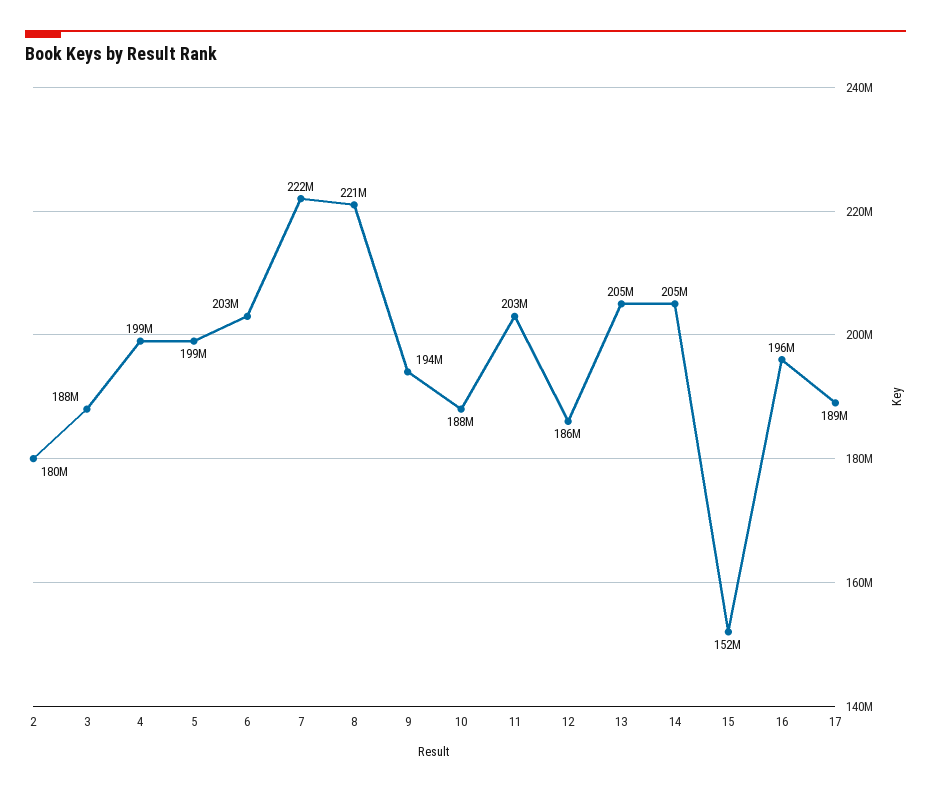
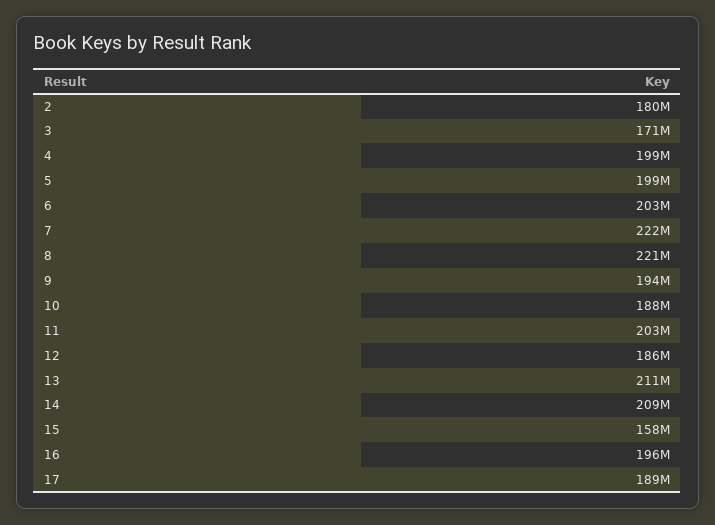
  {
    "2": 180000000,
-   "3": 188000000,
+   "3": 171000000,
    "4": 199000000,
    "5": 199000000,
    "6": 203000000,
    "7": 222000000,
    "8": 221000000,
    "9": 194000000,
    "10": 188000000,
    "11": 203000000,
    "12": 186000000,
-   "13": 205000000,
+   "13": 211000000,
-   "14": 205000000,
+   "14": 209000000,
-   "15": 152000000,
+   "15": 158000000,
    "16": 196000000,
    "17": 189000000
  }

